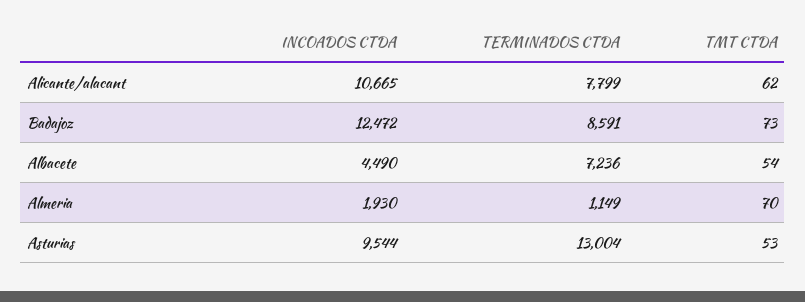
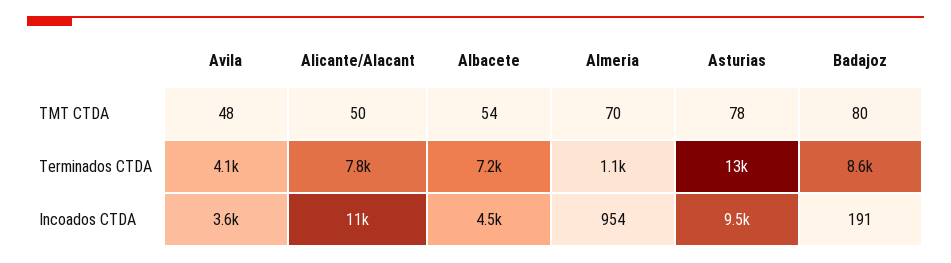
  {
    "INCOADOS CTDA": {
      "Alicante/alacant": 10665,
-     "Badajoz": 12472,
+     "Badajoz": 191,
      "Albacete": 4490,
-     "Almeria": 1930,
+     "Almeria": 954,
-     "Asturias": 9544
+     "Asturias": 9544,
+     "Avila": 3600
    },
    "TERMINADOS CTDA": {
      "Alicante/alacant": 7799,
      "Badajoz": 8591,
      "Albacete": 7236,
      "Almeria": 1149,
-     "Asturias": 13004
+     "Asturias": 13004,
+     "Avila": 4100
    },
    "TMT CTDA": {
-     "Alicante/alacant": 62,
+     "Alicante/alacant": 50,
-     "Badajoz": 73,
+     "Badajoz": 80,
      "Albacete": 54,
      "Almeria": 70,
-     "Asturias": 53
+     "Asturias": 78,
+     "Avila": 48
    }
  }

